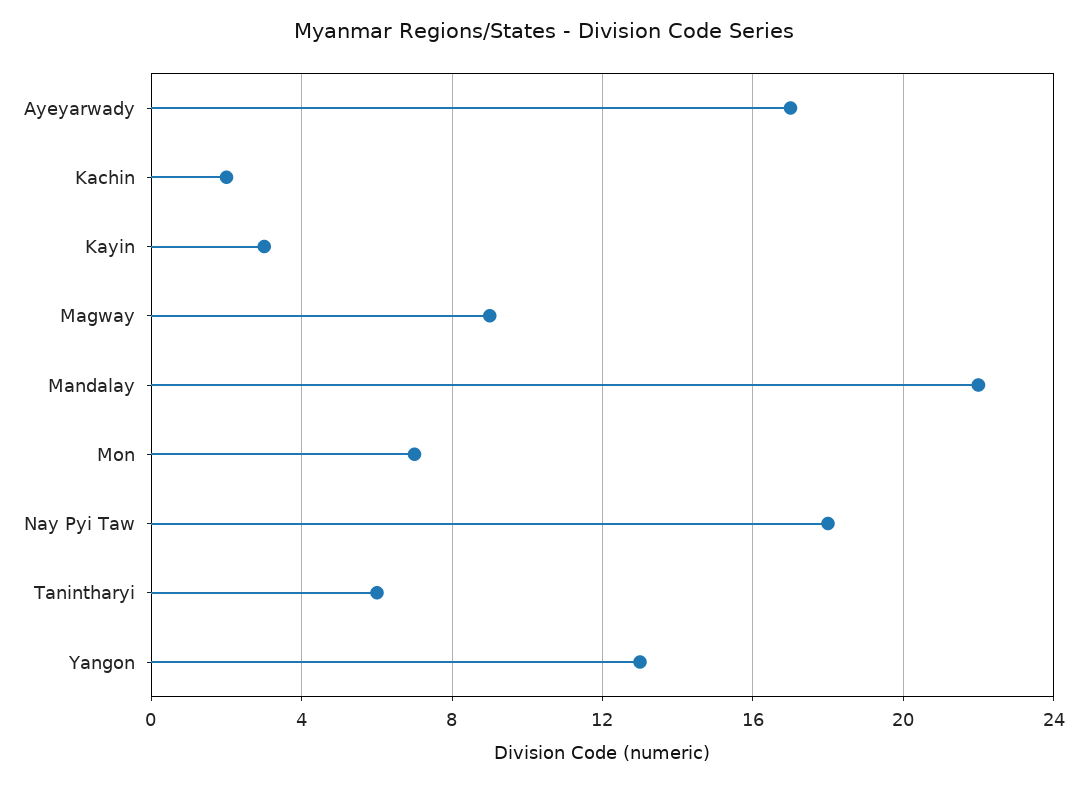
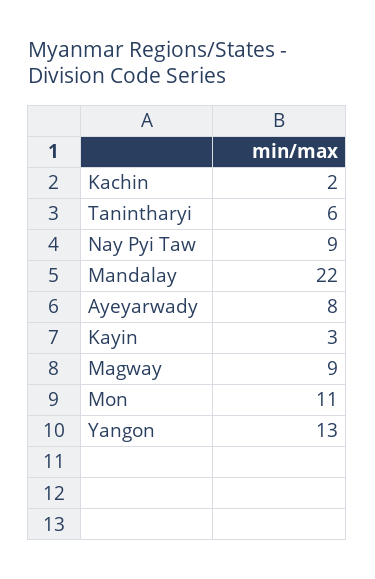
  {
-   "Ayeyarwady": 17,
+   "Ayeyarwady": 8,
    "Kachin": 2,
    "Kayin": 3,
    "Magway": 9,
    "Mandalay": 22,
-   "Mon": 7,
+   "Mon": 11,
-   "Nay Pyi Taw": 18,
+   "Nay Pyi Taw": 9,
    "Tanintharyi": 6,
    "Yangon": 13
  }

